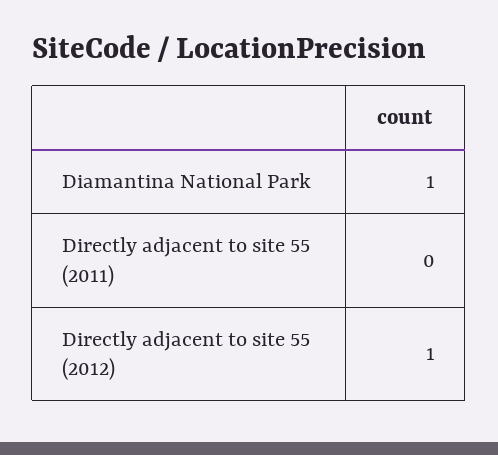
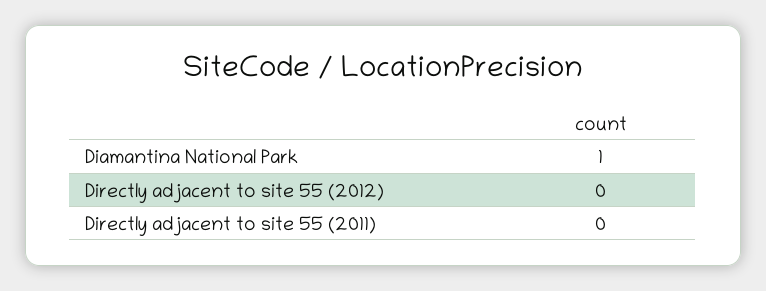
  {
    "Diamantina National Park": 1,
    "Directly adjacent to site 55 (2011)": 0,
-   "Directly adjacent to site 55 (2012)": 1
+   "Directly adjacent to site 55 (2012)": 0
  }

